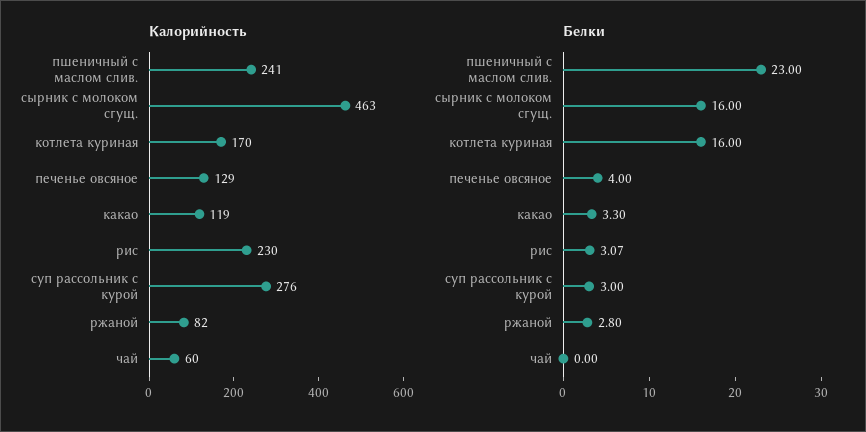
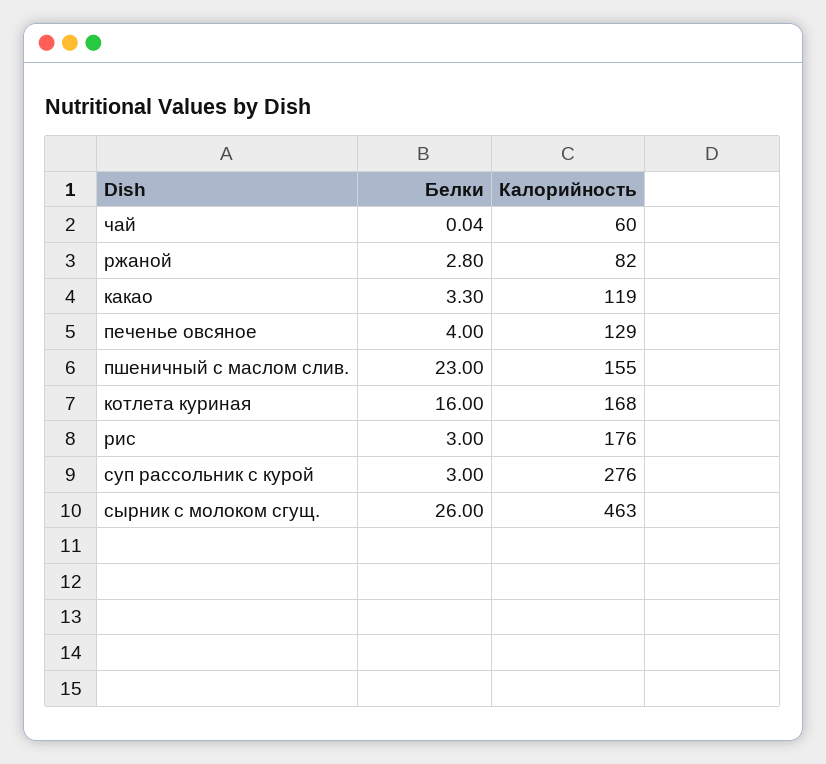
  {
    "Калорийность": {
-     "пшеничный с маслом слив.": 241,
+     "пшеничный с маслом слив.": 155,
      "сырник с молоком сгущ.": 463,
-     "котлета куриная": 170,
+     "котлета куриная": 168,
      "печенье овсяное": 129,
      "какао": 119,
-     "рис": 230,
+     "рис": 176,
      "суп рассольник с курой": 276,
      "ржаной": 82,
      "чай": 60
    },
    "Белки": {
      "пшеничный с маслом слив.": 23,
-     "сырник с молоком сгущ.": 16,
+     "сырник с молоком сгущ.": 26,
      "котлета куриная": 16,
      "печенье овсяное": 4,
      "какао": 3.3,
-     "рис": 3.07,
+     "рис": 3,
      "суп рассольник с курой": 3,
      "ржаной": 2.8,
-     "чай": 0
+     "чай": 0.04
    }
  }

